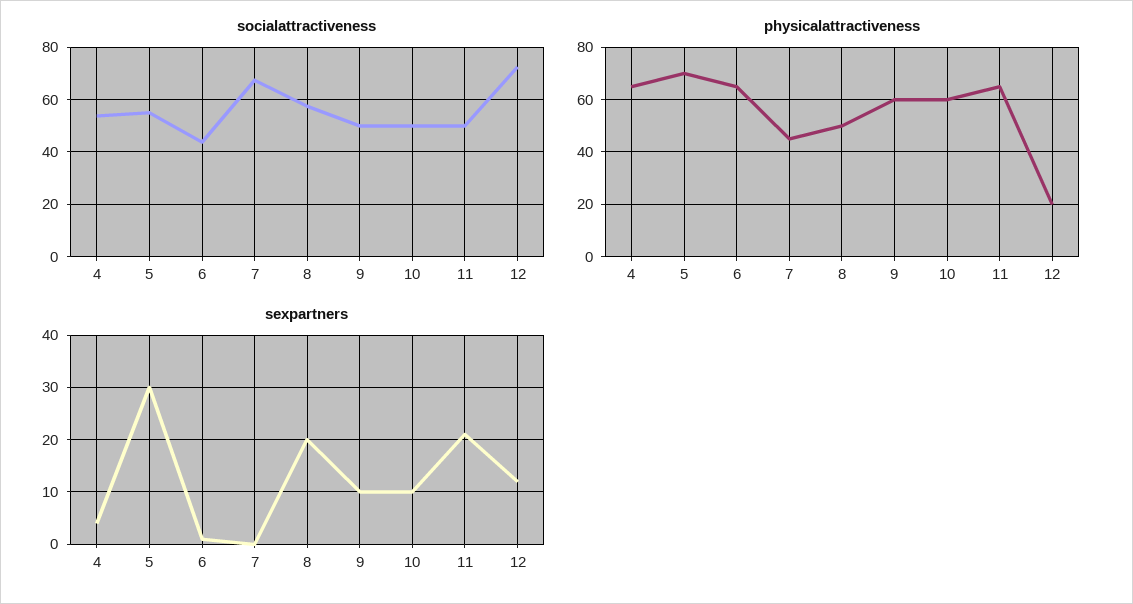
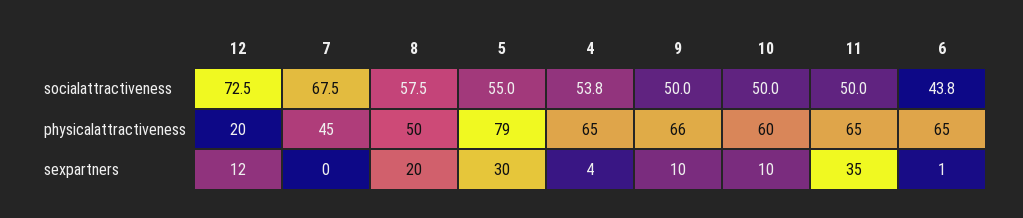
  {
    "socialattractiveness": {
      "4": 53.8,
      "5": 55,
      "6": 43.8,
      "7": 67.5,
      "8": 57.5,
      "9": 50,
      "10": 50,
      "11": 50,
      "12": 72.5
    },
    "physicalattractiveness": {
      "4": 65,
-     "5": 70,
+     "5": 79,
      "6": 65,
      "7": 45,
      "8": 50,
-     "9": 60,
+     "9": 66,
      "10": 60,
      "11": 65,
      "12": 20
    },
    "sexpartners": {
      "4": 4,
      "5": 30,
      "6": 1,
      "7": 0,
      "8": 20,
      "9": 10,
      "10": 10,
-     "11": 20,
+     "11": 35,
      "12": 12
    }
  }

